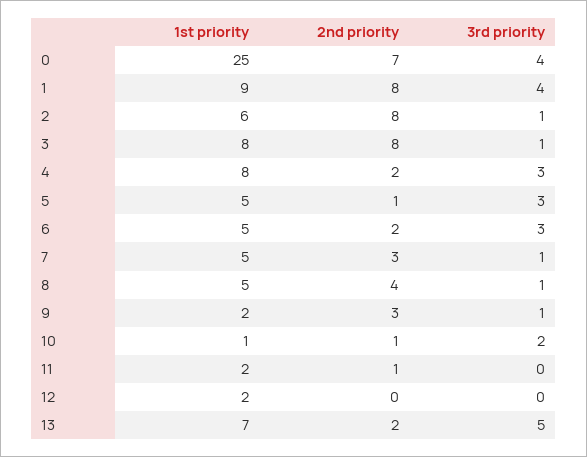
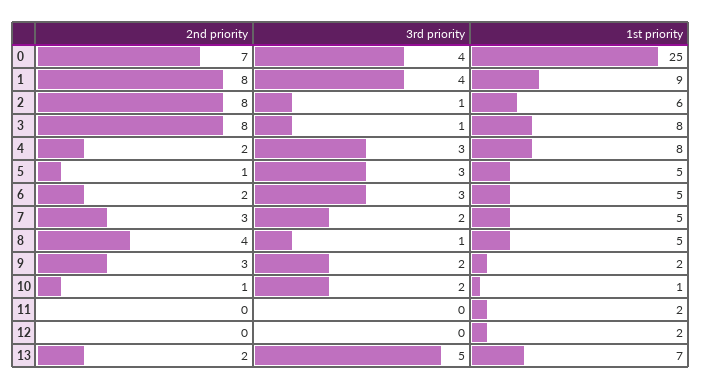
  {
    "1st priority": {
      "0": 25,
      "1": 9,
      "2": 6,
      "3": 8,
      "4": 8,
      "5": 5,
      "6": 5,
      "7": 5,
      "8": 5,
      "9": 2,
      "10": 1,
      "11": 2,
      "12": 2,
      "13": 7
    },
    "2nd priority": {
      "0": 7,
      "1": 8,
      "2": 8,
      "3": 8,
      "4": 2,
      "5": 1,
      "6": 2,
      "7": 3,
      "8": 4,
      "9": 3,
      "10": 1,
-     "11": 1,
+     "11": 0,
      "12": 0,
      "13": 2
    },
    "3rd priority": {
      "0": 4,
      "1": 4,
      "2": 1,
      "3": 1,
      "4": 3,
      "5": 3,
      "6": 3,
-     "7": 1,
+     "7": 2,
      "8": 1,
-     "9": 1,
+     "9": 2,
      "10": 2,
      "11": 0,
      "12": 0,
      "13": 5
    }
  }

